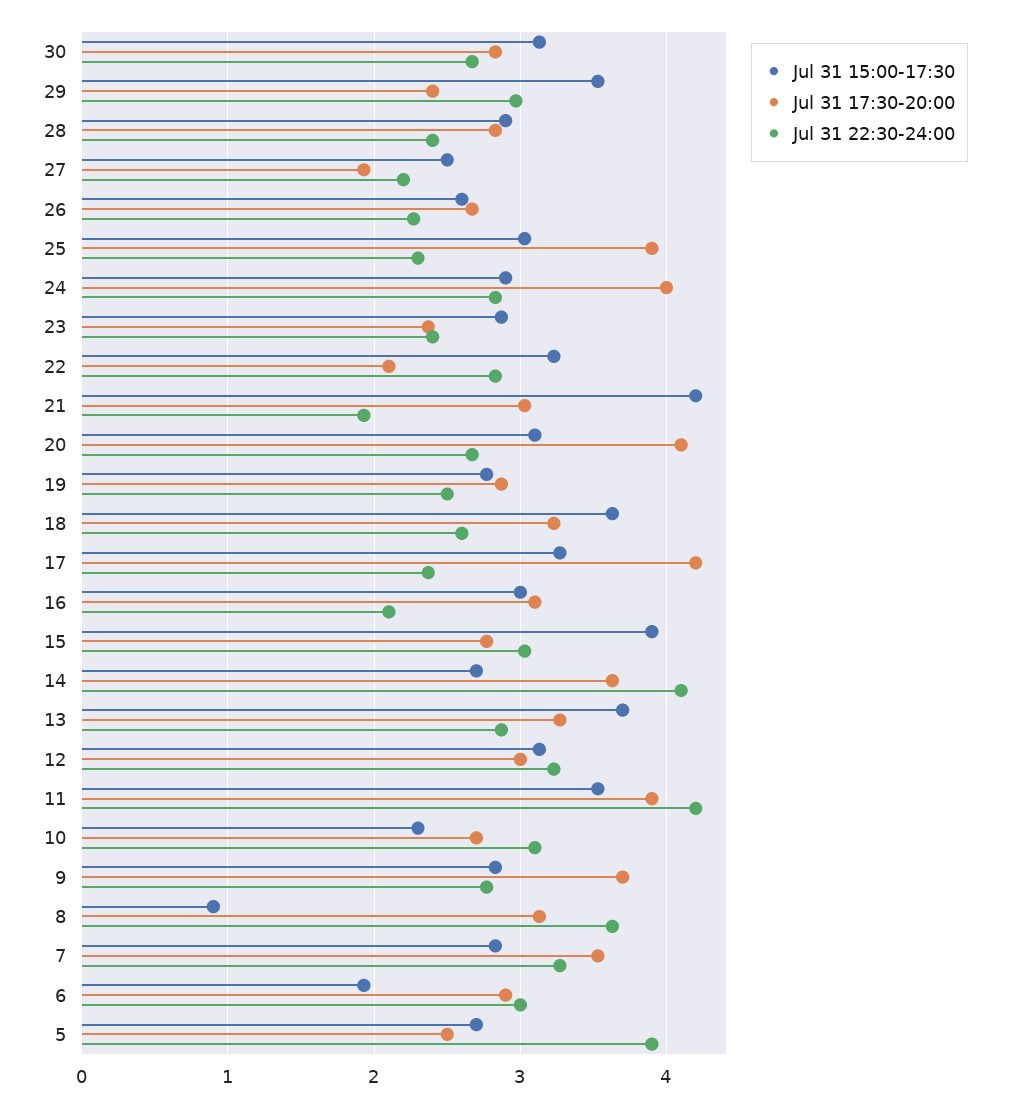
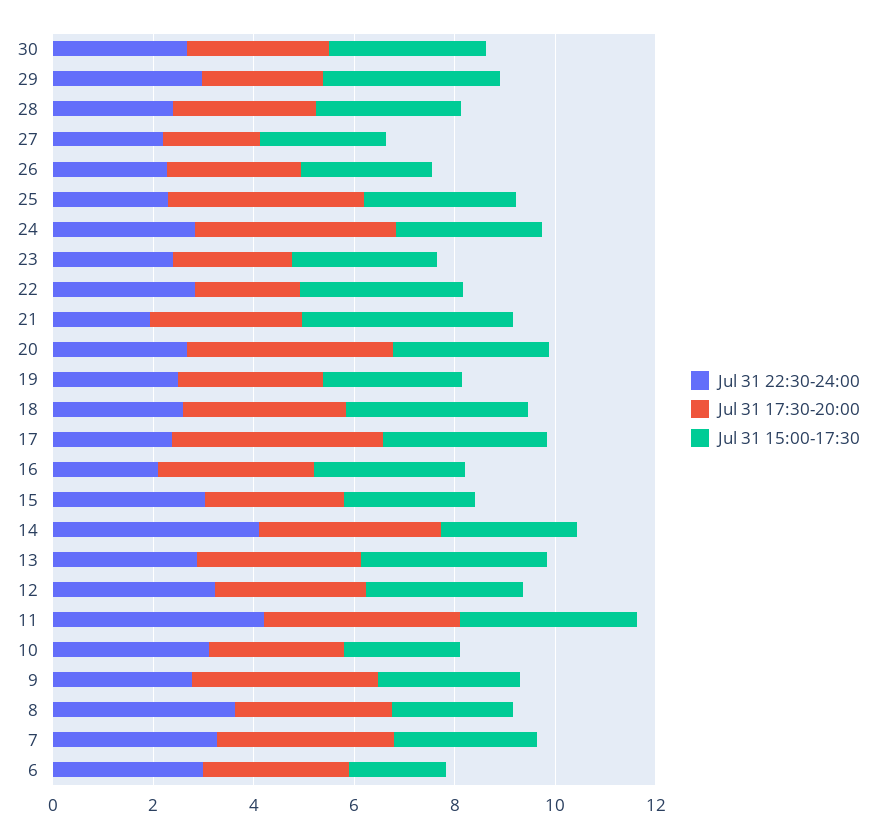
  {
    "Jul 31 15:00-17:30": {
      "30": 3.1,
      "29": 3.5,
      "28": 2.9,
      "27": 2.5,
      "26": 2.6,
      "25": 3,
      "24": 2.9,
      "23": 2.9,
      "22": 3.2,
      "21": 4.2,
      "20": 3.1,
      "19": 2.8,
      "18": 3.6,
      "17": 3.3,
      "16": 3,
-     "15": 3.9,
+     "15": 2.5,
      "14": 2.7,
      "13": 3.7,
      "12": 3.1,
      "11": 3.5,
      "10": 2.3,
      "9": 2.8,
-     "8": 0.9,
+     "8": 2.5,
      "7": 2.8,
-     "6": 1.9,
+     "6": 1.9
-     "5": 2.7
    },
    "Jul 31 17:30-20:00": {
      "30": 2.8,
      "29": 2.4,
      "28": 2.8,
      "27": 1.9,
      "26": 2.7,
      "25": 3.9,
      "24": 4,
      "23": 2.4,
      "22": 2.1,
      "21": 3,
      "20": 4.1,
      "19": 2.9,
      "18": 3.2,
      "17": 4.2,
      "16": 3.1,
      "15": 2.8,
      "14": 3.6,
      "13": 3.3,
      "12": 3,
      "11": 3.9,
      "10": 2.7,
      "9": 3.7,
      "8": 3.1,
      "7": 3.5,
-     "6": 2.9,
+     "6": 2.9
-     "5": 2.5
    },
    "Jul 31 22:30-24:00": {
      "30": 2.7,
      "29": 3,
      "28": 2.4,
      "27": 2.2,
      "26": 2.3,
      "25": 2.3,
      "24": 2.8,
      "23": 2.4,
      "22": 2.8,
      "21": 1.9,
      "20": 2.7,
      "19": 2.5,
      "18": 2.6,
      "17": 2.4,
      "16": 2.1,
      "15": 3,
      "14": 4.1,
      "13": 2.9,
      "12": 3.2,
      "11": 4.2,
      "10": 3.1,
      "9": 2.8,
      "8": 3.6,
      "7": 3.3,
-     "6": 3,
+     "6": 3
-     "5": 3.9
    }
  }

